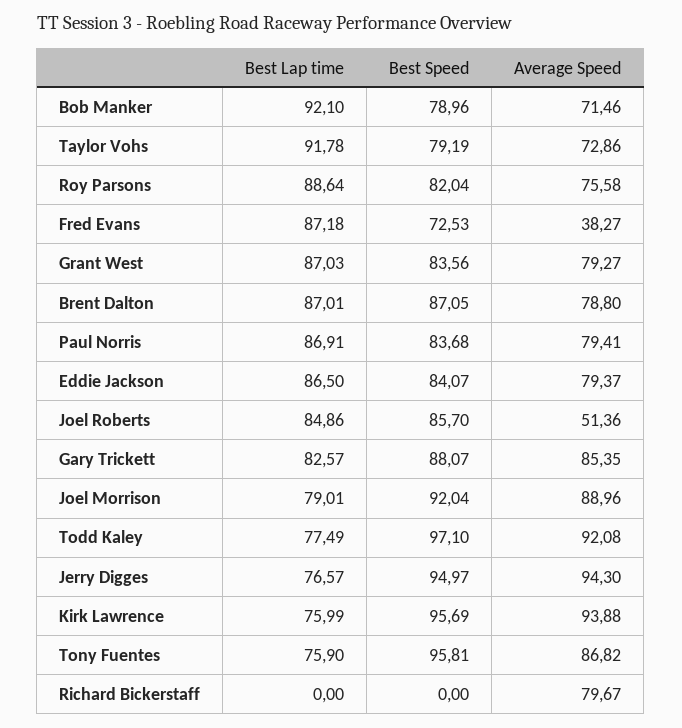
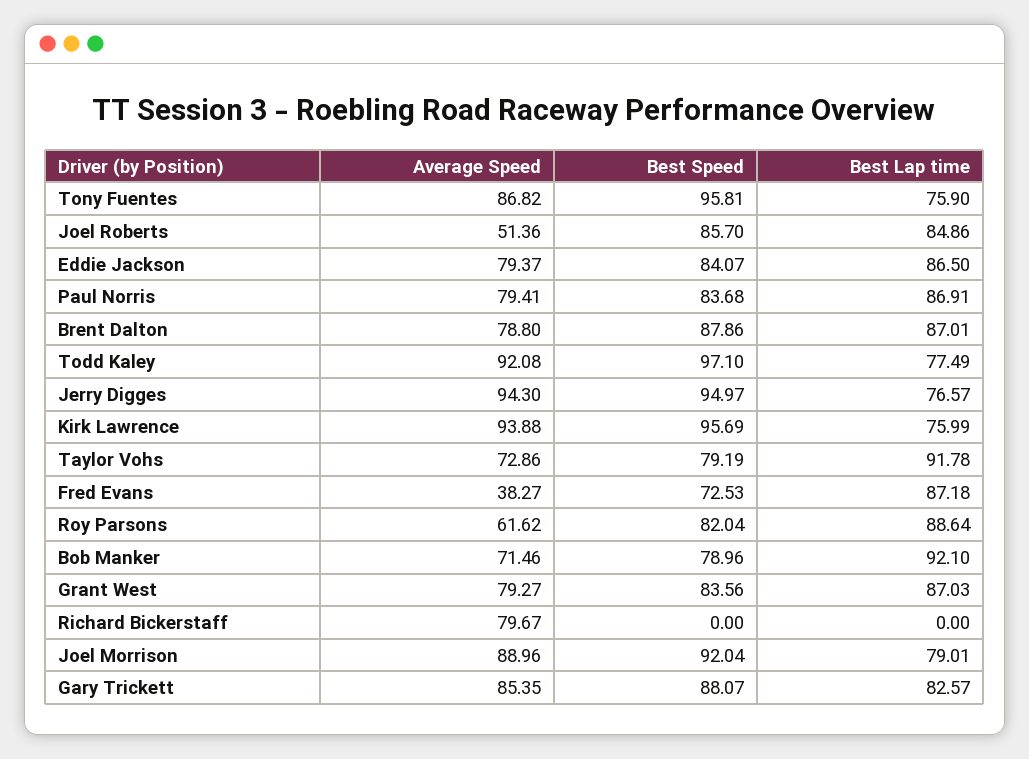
  {
    "Best Lap time": {
      "Bob Manker": 92.1,
      "Taylor Vohs": 91.78,
      "Roy Parsons": 88.64,
      "Fred Evans": 87.18,
      "Grant West": 87.03,
      "Brent Dalton": 87.01,
      "Paul Norris": 86.91,
      "Eddie Jackson": 86.5,
      "Joel Roberts": 84.86,
      "Gary Trickett": 82.57,
      "Joel Morrison": 79.01,
      "Todd Kaley": 77.49,
      "Jerry Digges": 76.57,
      "Kirk Lawrence": 75.99,
      "Tony Fuentes": 75.9,
      "Richard Bickerstaff": 0
    },
    "Best Speed": {
      "Bob Manker": 78.96,
      "Taylor Vohs": 79.19,
      "Roy Parsons": 82.04,
      "Fred Evans": 72.53,
      "Grant West": 83.56,
-     "Brent Dalton": 87.05,
+     "Brent Dalton": 87.86,
      "Paul Norris": 83.68,
      "Eddie Jackson": 84.07,
      "Joel Roberts": 85.7,
      "Gary Trickett": 88.07,
      "Joel Morrison": 92.04,
      "Todd Kaley": 97.1,
      "Jerry Digges": 94.97,
      "Kirk Lawrence": 95.69,
      "Tony Fuentes": 95.81,
      "Richard Bickerstaff": 0
    },
    "Average Speed": {
      "Bob Manker": 71.46,
      "Taylor Vohs": 72.86,
-     "Roy Parsons": 75.58,
+     "Roy Parsons": 61.62,
      "Fred Evans": 38.27,
      "Grant West": 79.27,
      "Brent Dalton": 78.8,
      "Paul Norris": 79.41,
      "Eddie Jackson": 79.37,
      "Joel Roberts": 51.36,
      "Gary Trickett": 85.35,
      "Joel Morrison": 88.96,
      "Todd Kaley": 92.08,
      "Jerry Digges": 94.3,
      "Kirk Lawrence": 93.88,
      "Tony Fuentes": 86.82,
      "Richard Bickerstaff": 79.67
    }
  }

